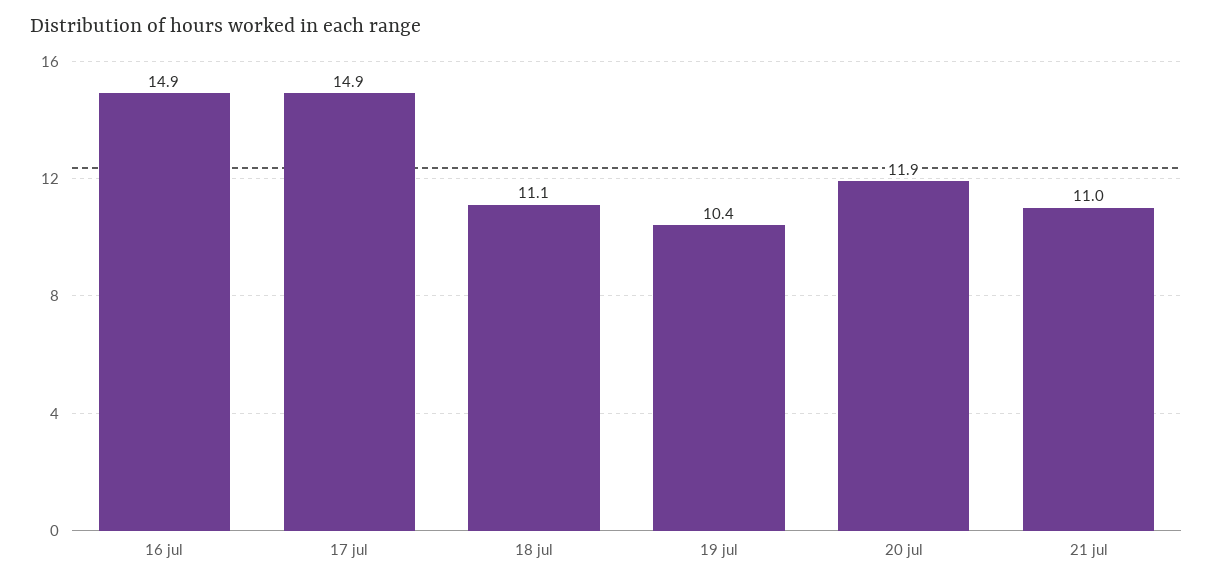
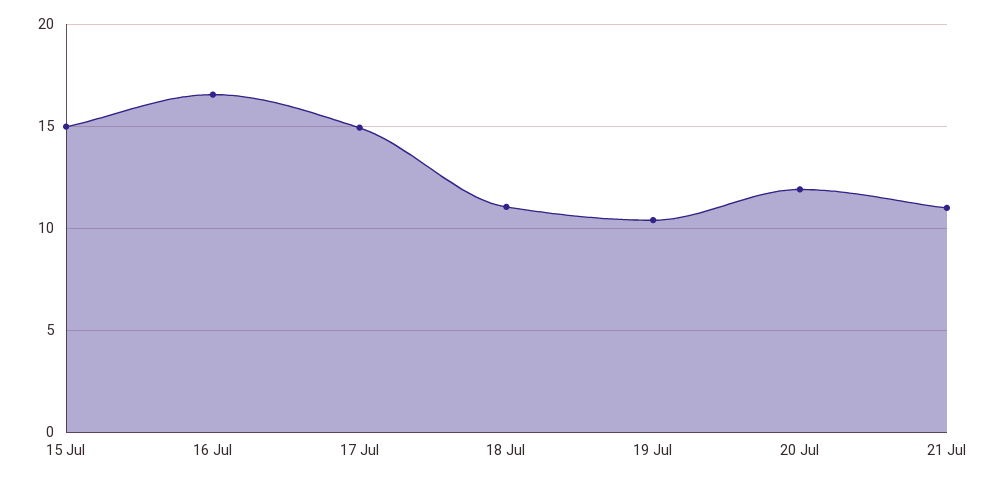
  {
-   "16 jul": 14.9,
+   "16 jul": 16.5,
    "17 jul": 14.9,
    "18 jul": 11.1,
    "19 jul": 10.4,
    "20 jul": 11.9,
-   "21 jul": 11
+   "21 jul": 11,
+   "15 Jul": 15
  }

